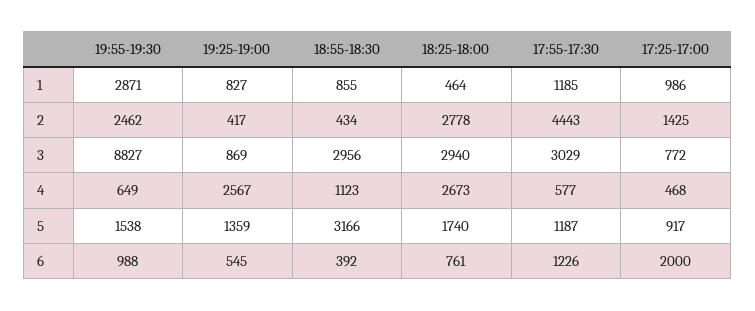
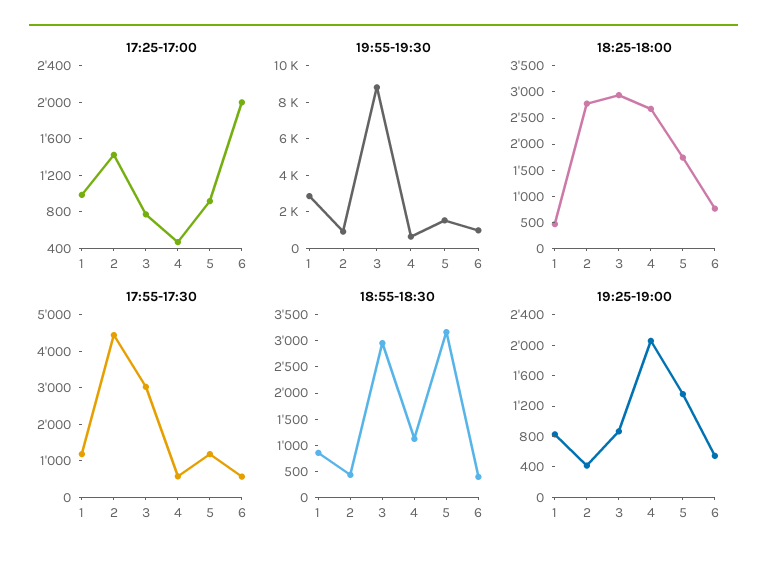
  {
    "19:55-19:30": {
      "1": 2871,
-     "2": 2462,
+     "2": 1000,
      "3": 8827,
      "4": 649,
      "5": 1538,
      "6": 988
    },
    "19:25-19:00": {
      "1": 827,
      "2": 417,
      "3": 869,
-     "4": 2567,
+     "4": 2000,
      "5": 1359,
      "6": 545
    },
    "18:55-18:30": {
      "1": 855,
      "2": 434,
      "3": 2956,
      "4": 1123,
      "5": 3166,
      "6": 392
    },
    "18:25-18:00": {
      "1": 464,
      "2": 2778,
      "3": 2940,
      "4": 2673,
      "5": 1740,
      "6": 761
    },
    "17:55-17:30": {
      "1": 1185,
      "2": 4443,
      "3": 3029,
      "4": 577,
      "5": 1187,
-     "6": 1226
+     "6": 500
    },
    "17:25-17:00": {
      "1": 986,
      "2": 1425,
      "3": 772,
      "4": 468,
      "5": 917,
      "6": 2000
    }
  }

